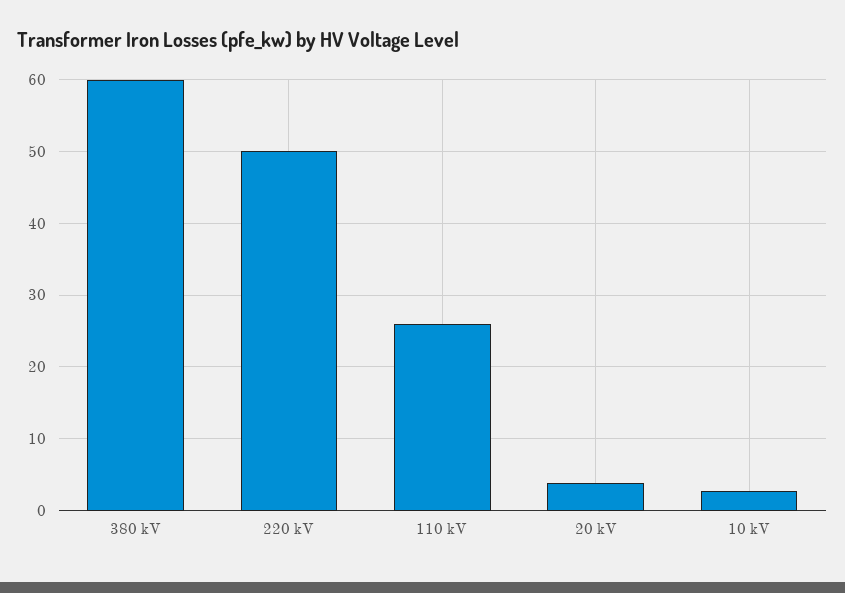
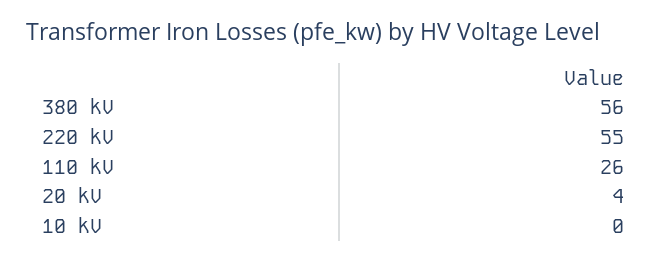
  {
-   "380 kV": 60,
+   "380 kV": 56,
-   "220 kV": 50,
+   "220 kV": 55,
    "110 kV": 26,
    "20 kV": 4,
-   "10 kV": 3
+   "10 kV": 0
  }

